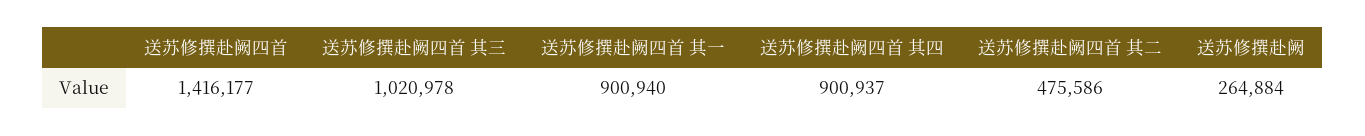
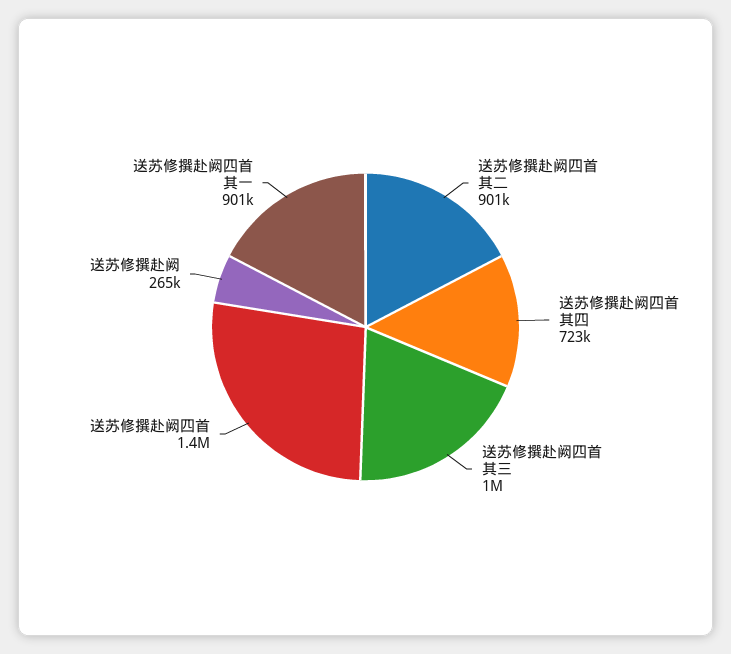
  {
    "送苏修撰赴阙四首": 1416177,
    "送苏修撰赴阙四首 其三": 1020978,
    "送苏修撰赴阙四首 其一": 900940,
-   "送苏修撰赴阙四首 其四": 900937,
+   "送苏修撰赴阙四首 其四": 723000,
-   "送苏修撰赴阙四首 其二": 475586,
+   "送苏修撰赴阙四首 其二": 901000,
    "送苏修撰赴阙": 264884
  }

